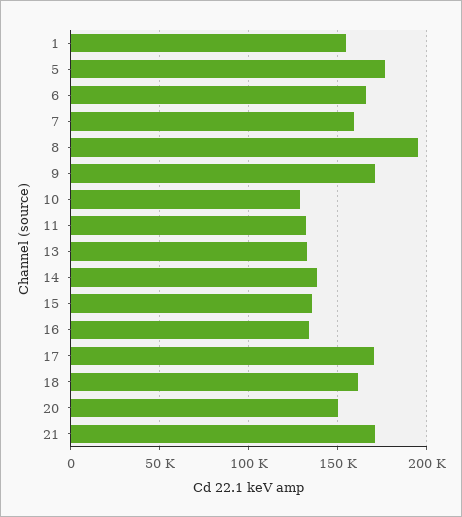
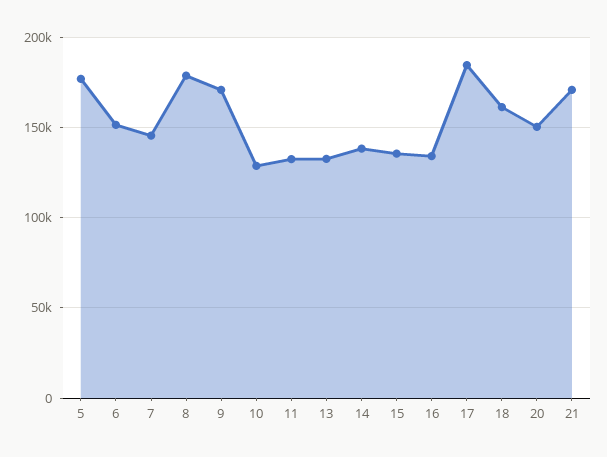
  {
-   "1": 155000,
    "5": 175000,
-   "6": 165000,
+   "6": 150000,
-   "7": 160000,
+   "7": 145000,
-   "8": 195000,
+   "8": 180000,
    "9": 170000,
    "10": 130000,
    "11": 130000,
    "13": 135000,
    "14": 140000,
    "15": 135000,
    "16": 135000,
-   "17": 170000,
+   "17": 185000,
    "18": 160000,
    "20": 150000,
    "21": 170000
  }

